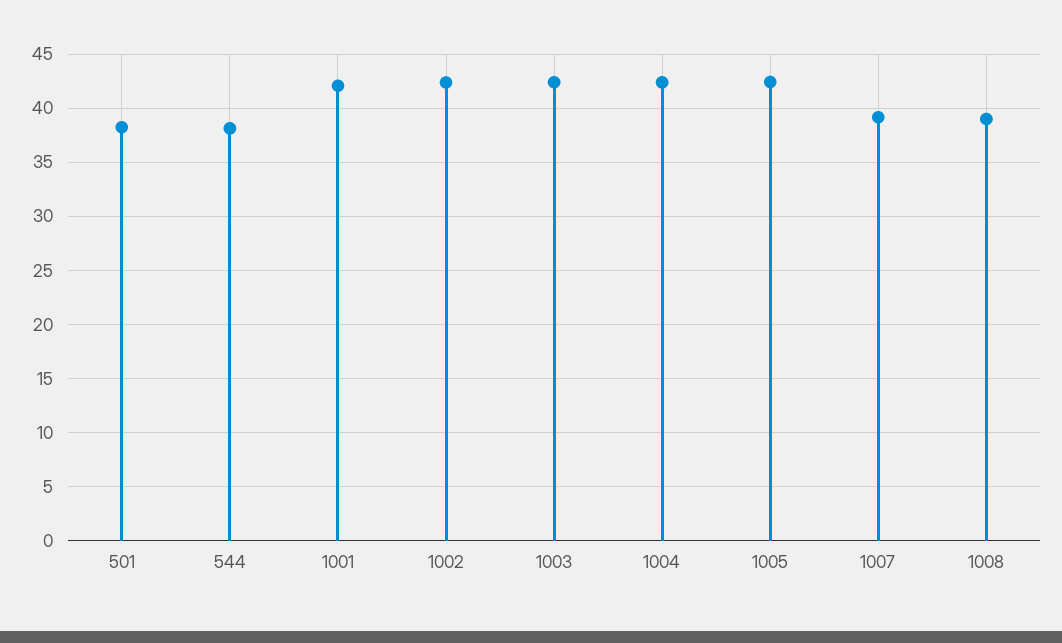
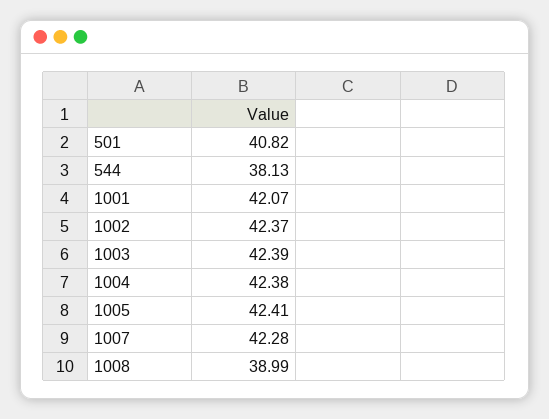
  {
-   "501": 38,
+   "501": 40.82,
    "544": 38.13,
    "1001": 42.07,
    "1002": 42.37,
    "1003": 42.39,
    "1004": 42.38,
    "1005": 42.41,
-   "1007": 39,
+   "1007": 42.28,
    "1008": 38.99
  }

